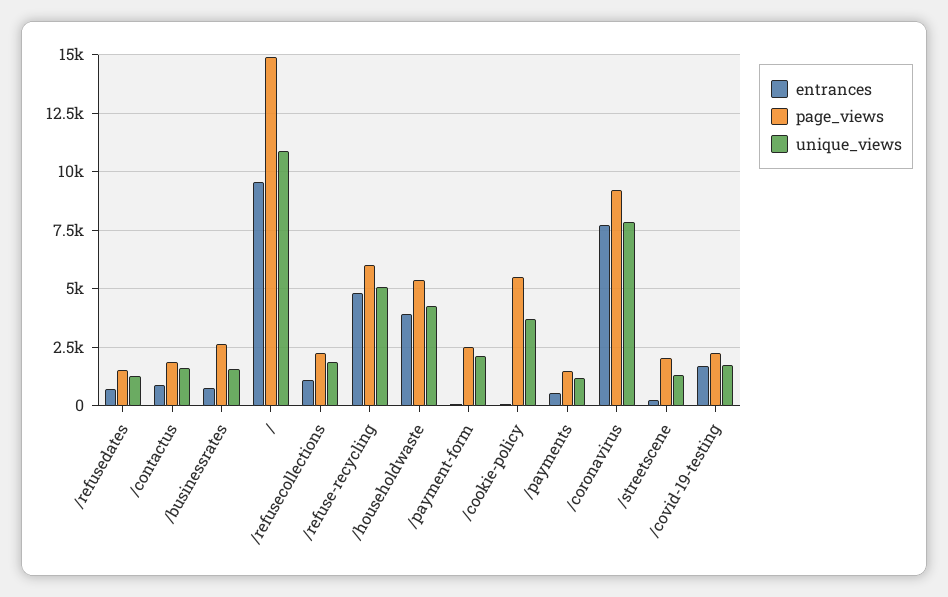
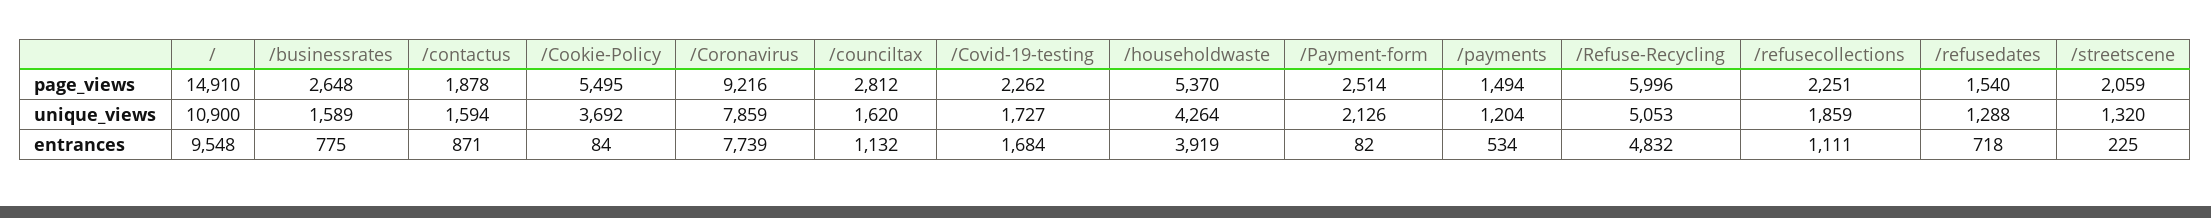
  {
    "entrances": {
      "/refusedates": 718,
      "/contactus": 871,
      "/businessrates": 775,
      "/": 9548,
      "/refusecollections": 1111,
      "/refuse-recycling": 4832,
      "/householdwaste": 3919,
      "/payment-form": 82,
      "/cookie-policy": 84,
      "/payments": 534,
      "/coronavirus": 7739,
      "/streetscene": 225,
-     "/covid-19-testing": 1684
+     "/covid-19-testing": 1684,
+     "/counciltax": 1132
    },
    "page_views": {
      "/refusedates": 1540,
      "/contactus": 1878,
      "/businessrates": 2648,
      "/": 14910,
      "/refusecollections": 2251,
      "/refuse-recycling": 5996,
      "/householdwaste": 5370,
      "/payment-form": 2514,
      "/cookie-policy": 5495,
      "/payments": 1494,
      "/coronavirus": 9216,
      "/streetscene": 2059,
-     "/covid-19-testing": 2262
+     "/covid-19-testing": 2262,
+     "/counciltax": 2812
    },
    "unique_views": {
      "/refusedates": 1288,
      "/contactus": 1594,
      "/businessrates": 1589,
      "/": 10900,
      "/refusecollections": 1859,
      "/refuse-recycling": 5053,
      "/householdwaste": 4264,
      "/payment-form": 2126,
      "/cookie-policy": 3692,
      "/payments": 1204,
      "/coronavirus": 7859,
      "/streetscene": 1320,
-     "/covid-19-testing": 1727
+     "/covid-19-testing": 1727,
+     "/counciltax": 1620
    }
  }

